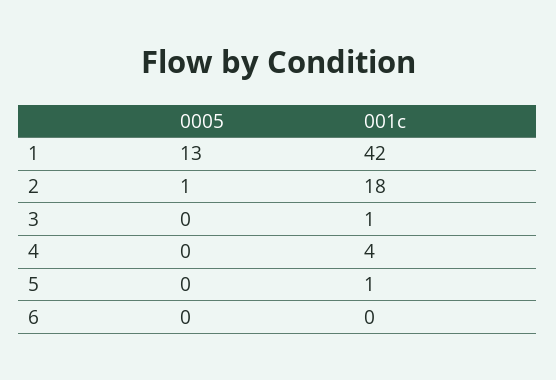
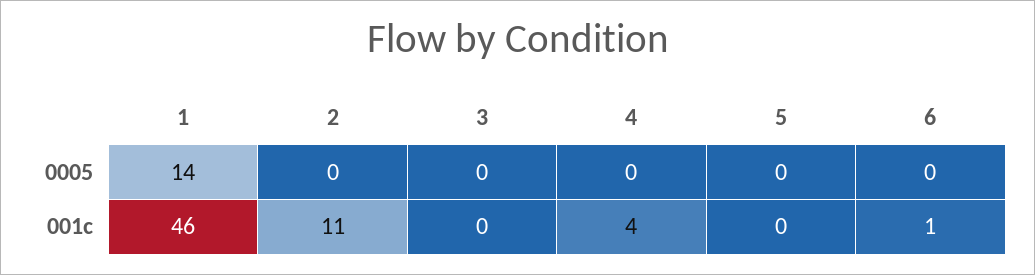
  {
    "0005": {
-     "1": 13,
+     "1": 14,
-     "2": 1,
+     "2": 0,
      "3": 0,
      "4": 0,
      "5": 0,
      "6": 0
    },
    "001c": {
-     "1": 42,
+     "1": 46,
-     "2": 18,
+     "2": 11,
-     "3": 1,
+     "3": 0,
      "4": 4,
-     "5": 1,
+     "5": 0,
-     "6": 0
+     "6": 1
    }
  }

